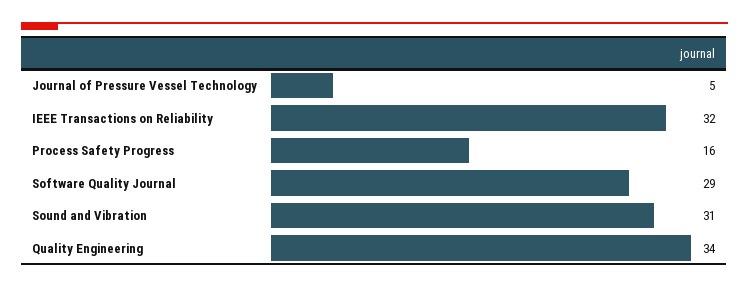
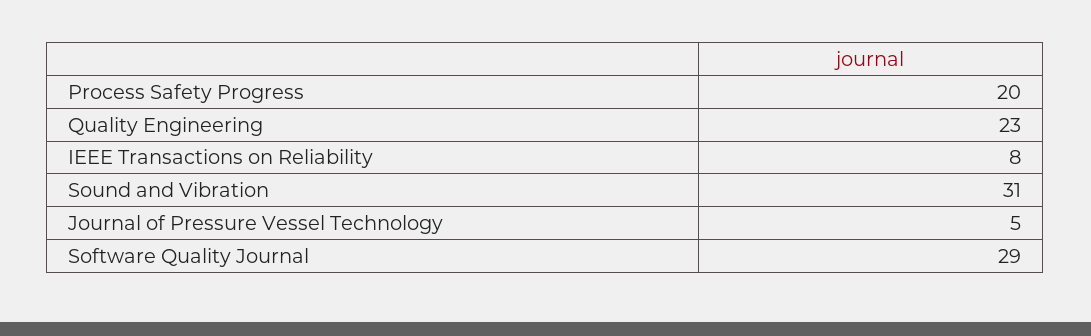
  {
    "Journal of Pressure Vessel Technology": 5,
-   "IEEE Transactions on Reliability": 32,
+   "IEEE Transactions on Reliability": 8,
-   "Process Safety Progress": 16,
+   "Process Safety Progress": 20,
    "Software Quality Journal": 29,
    "Sound and Vibration": 31,
-   "Quality Engineering": 34
+   "Quality Engineering": 23
  }

